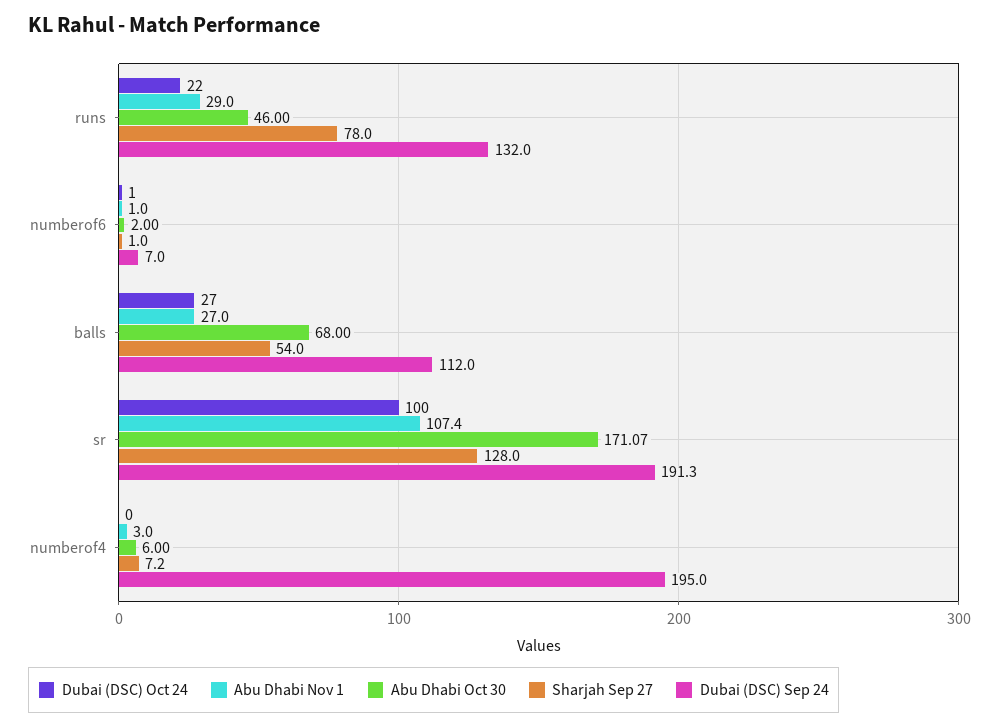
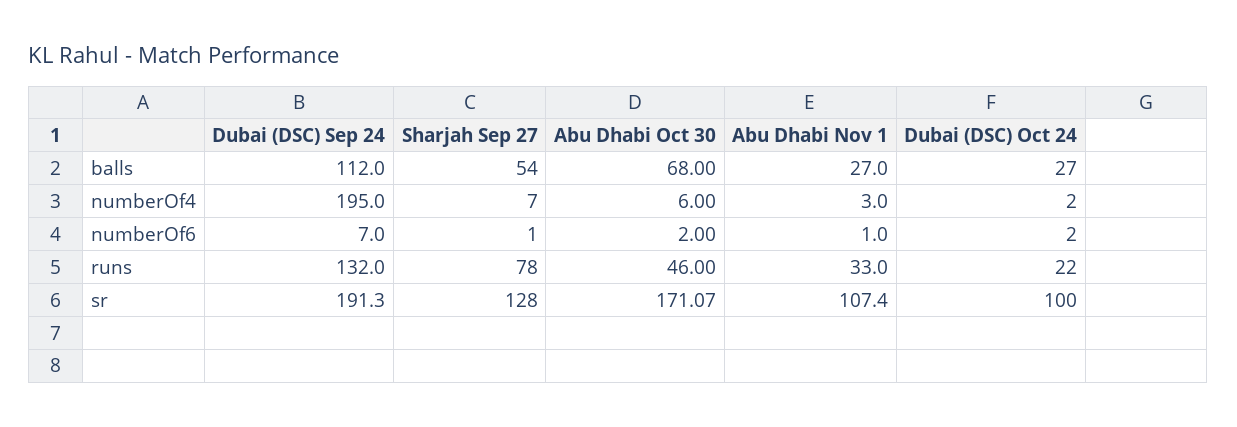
  {
    "Dubai (DSC) Oct 24": {
      "runs": 22,
-     "numberof6": 1,
+     "numberof6": 2,
      "balls": 27,
      "sr": 100,
-     "numberof4": 0
+     "numberof4": 2
    },
    "Abu Dhabi Nov 1": {
-     "runs": 29,
+     "runs": 33,
      "numberof6": 1,
      "balls": 27,
      "sr": 107.4,
      "numberof4": 3
    },
    "Abu Dhabi Oct 30": {
      "runs": 46,
      "numberof6": 2,
      "balls": 68,
      "sr": 171.07,
      "numberof4": 6
    },
    "Sharjah Sep 27": {
      "runs": 78,
      "numberof6": 1,
      "balls": 54,
      "sr": 128,
-     "numberof4": 7.2
+     "numberof4": 7
    },
    "Dubai (DSC) Sep 24": {
      "runs": 132,
      "numberof6": 7,
      "balls": 112,
      "sr": 191.3,
      "numberof4": 195
    }
  }

